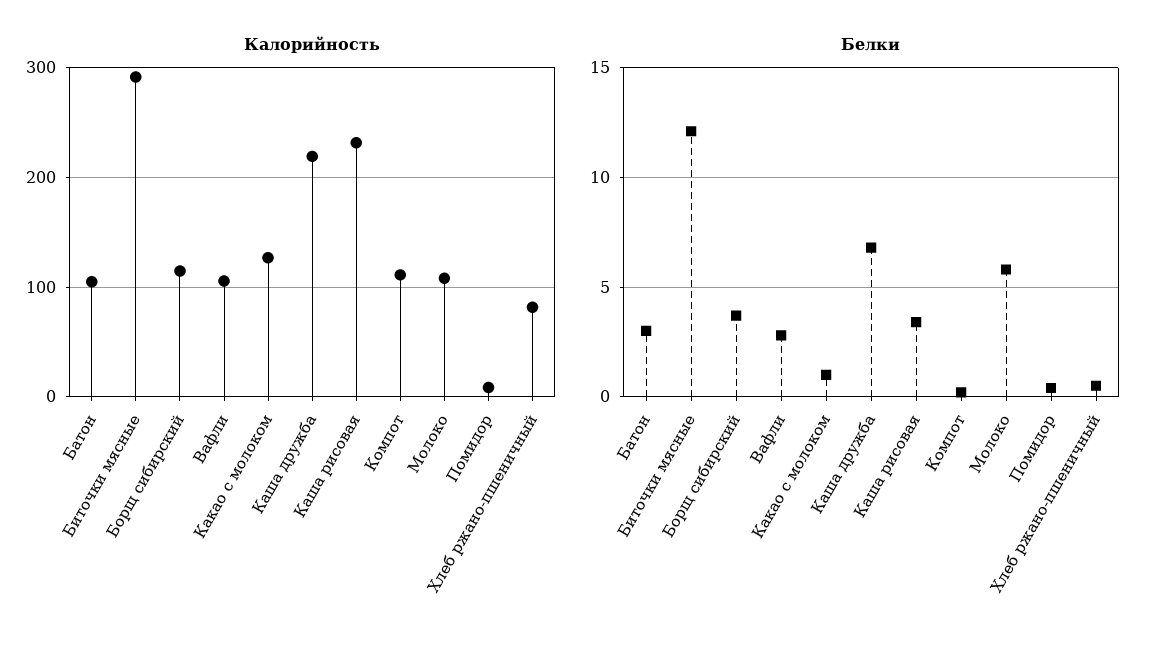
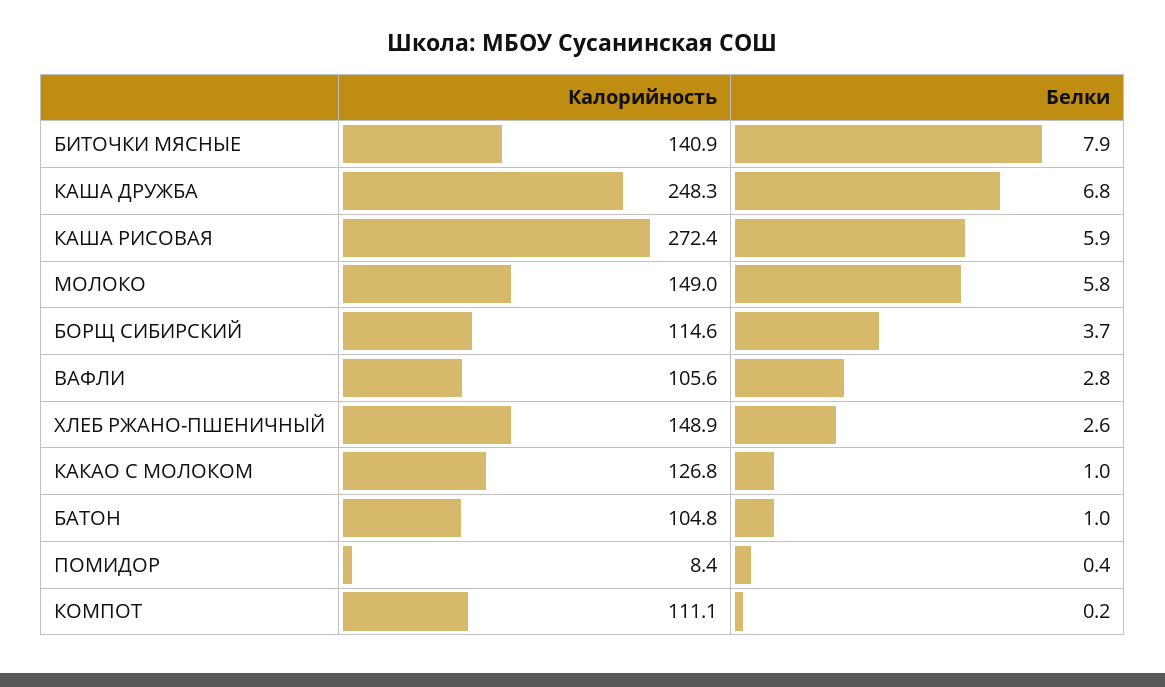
  {
    "Калорийность": {
      "Батон": 104.8,
-     "Биточки мясные": 290,
+     "Биточки мясные": 140.9,
      "Борщ сибирский": 114.6,
      "Вафли": 105.6,
      "Какао с молоком": 126.8,
-     "Каша дружба": 220,
+     "Каша дружба": 248.3,
-     "Каша рисовая": 230,
+     "Каша рисовая": 272.4,
      "Компот": 111.1,
-     "Молоко": 110,
+     "Молоко": 149,
      "Помидор": 8.4,
-     "Хлеб ржано-пшеничный": 80
+     "Хлеб ржано-пшеничный": 148.9
    },
    "Белки": {
-     "Батон": 3,
+     "Батон": 1,
-     "Биточки мясные": 12,
+     "Биточки мясные": 7.9,
      "Борщ сибирский": 3.7,
      "Вафли": 2.8,
      "Какао с молоком": 1,
      "Каша дружба": 6.8,
-     "Каша рисовая": 3.5,
+     "Каша рисовая": 5.9,
      "Компот": 0.2,
      "Молоко": 5.8,
      "Помидор": 0.4,
-     "Хлеб ржано-пшеничный": 0.5
+     "Хлеб ржано-пшеничный": 2.6
    }
  }

